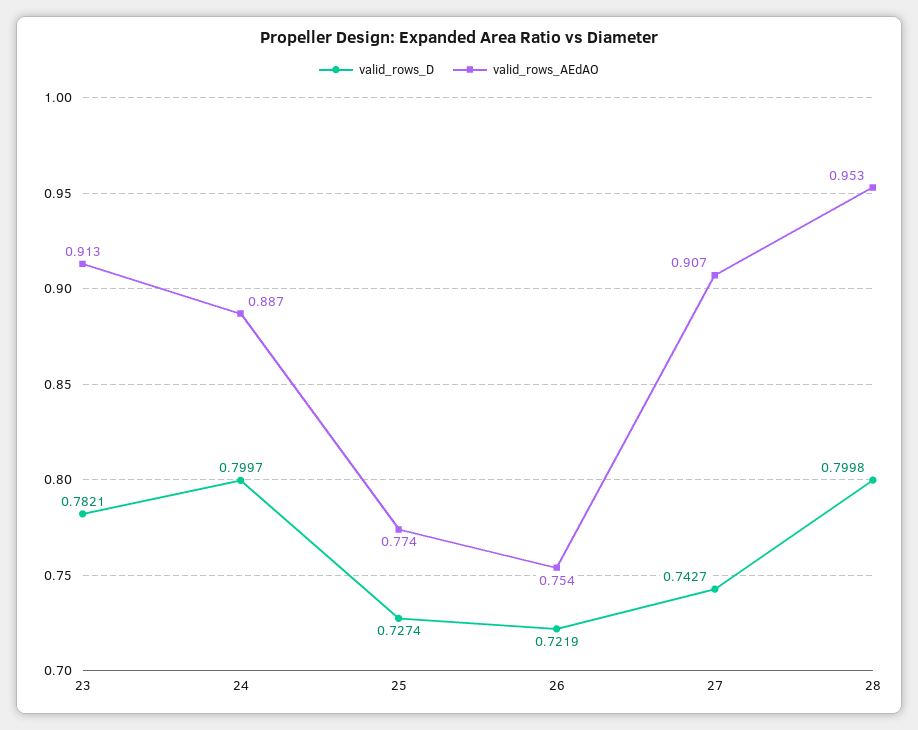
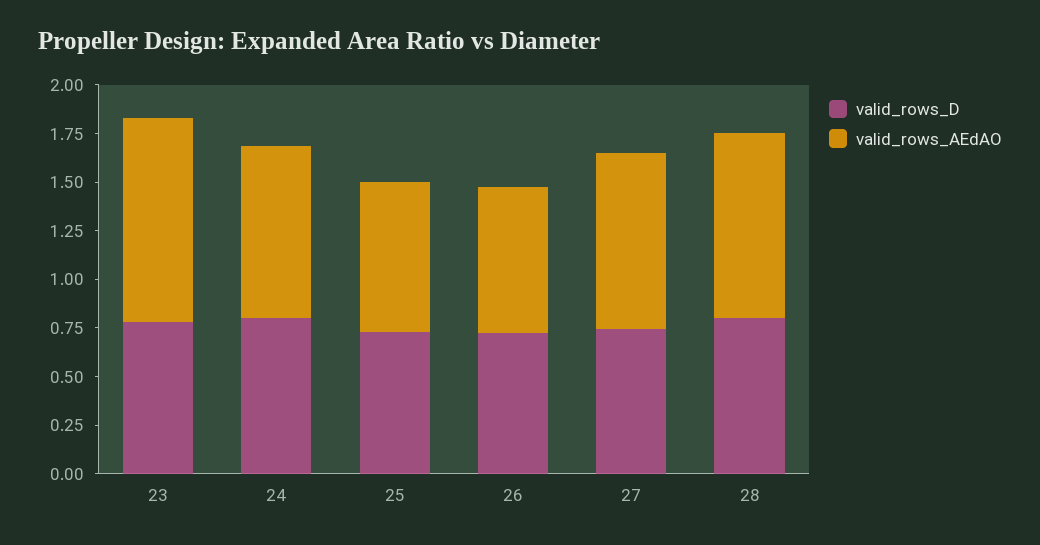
  {
    "valid_rows_D": {
      "23": 0.7821,
      "24": 0.7997,
      "25": 0.7274,
      "26": 0.7219,
      "27": 0.7427,
      "28": 0.7998
    },
    "valid_rows_AEdAO": {
-     "23": 0.913,
+     "23": 1.05,
      "24": 0.887,
      "25": 0.774,
      "26": 0.754,
      "27": 0.907,
      "28": 0.953
    }
  }

